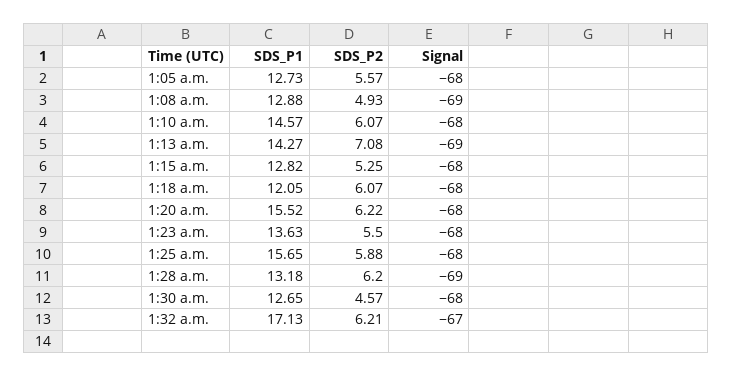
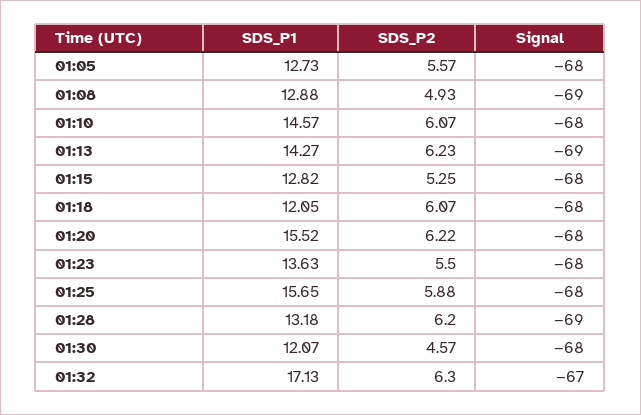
  {
    "SDS_P1": {
      "1:05 a.m.": 12.73,
      "1:08 a.m.": 12.88,
      "1:10 a.m.": 14.57,
      "1:13 a.m.": 14.27,
      "1:15 a.m.": 12.82,
      "1:18 a.m.": 12.05,
      "1:20 a.m.": 15.52,
      "1:23 a.m.": 13.63,
      "1:25 a.m.": 15.65,
      "1:28 a.m.": 13.18,
-     "1:30 a.m.": 12.65,
+     "1:30 a.m.": 12.07,
      "1:32 a.m.": 17.13
    },
    "SDS_P2": {
      "1:05 a.m.": 5.57,
      "1:08 a.m.": 4.93,
      "1:10 a.m.": 6.07,
-     "1:13 a.m.": 7.08,
+     "1:13 a.m.": 6.23,
      "1:15 a.m.": 5.25,
      "1:18 a.m.": 6.07,
      "1:20 a.m.": 6.22,
      "1:23 a.m.": 5.5,
      "1:25 a.m.": 5.88,
      "1:28 a.m.": 6.2,
      "1:30 a.m.": 4.57,
-     "1:32 a.m.": 6.21
+     "1:32 a.m.": 6.3
    },
    "Signal": {
      "1:05 a.m.": -68,
      "1:08 a.m.": -69,
      "1:10 a.m.": -68,
      "1:13 a.m.": -69,
      "1:15 a.m.": -68,
      "1:18 a.m.": -68,
      "1:20 a.m.": -68,
      "1:23 a.m.": -68,
      "1:25 a.m.": -68,
      "1:28 a.m.": -69,
      "1:30 a.m.": -68,
      "1:32 a.m.": -67
    }
  }

